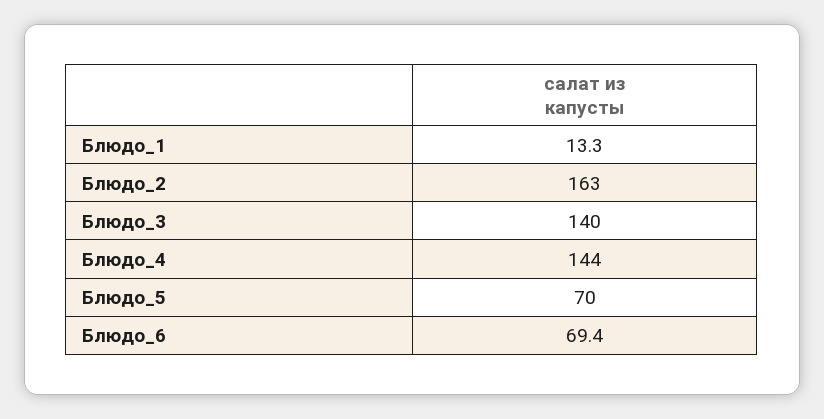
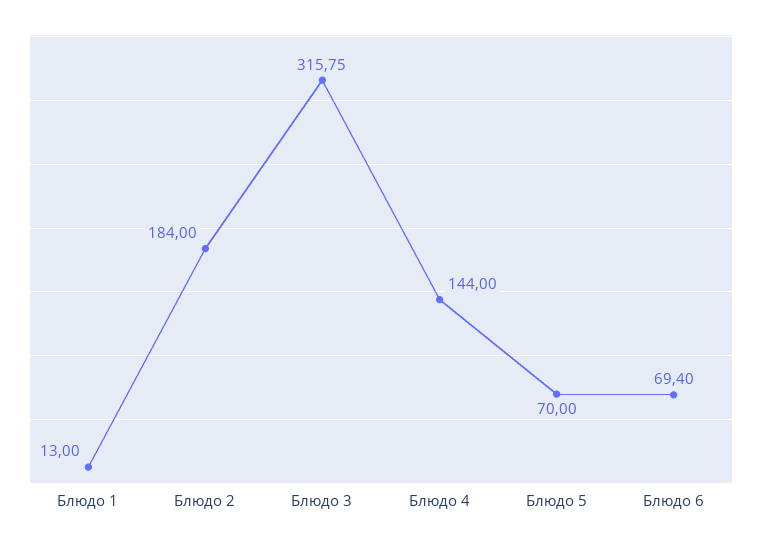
  {
-   "Блюдо_1": 13.3,
+   "Блюдо_1": 13,
-   "Блюдо_2": 163,
+   "Блюдо_2": 184,
-   "Блюдо_3": 140,
+   "Блюдо_3": 315.75,
    "Блюдо_4": 144,
    "Блюдо_5": 70,
    "Блюдо_6": 69.4
  }

